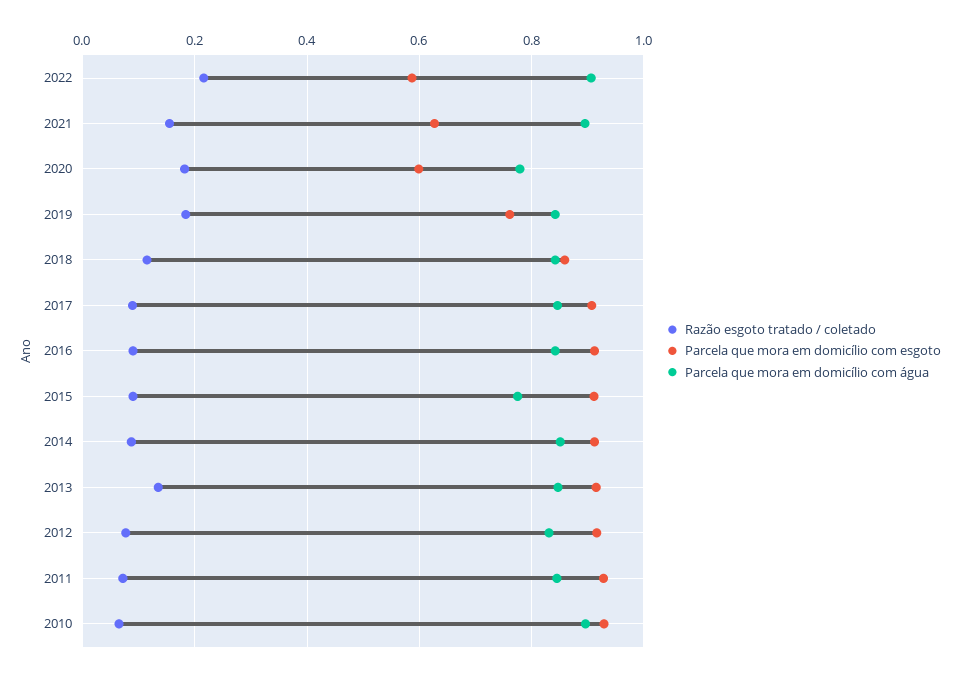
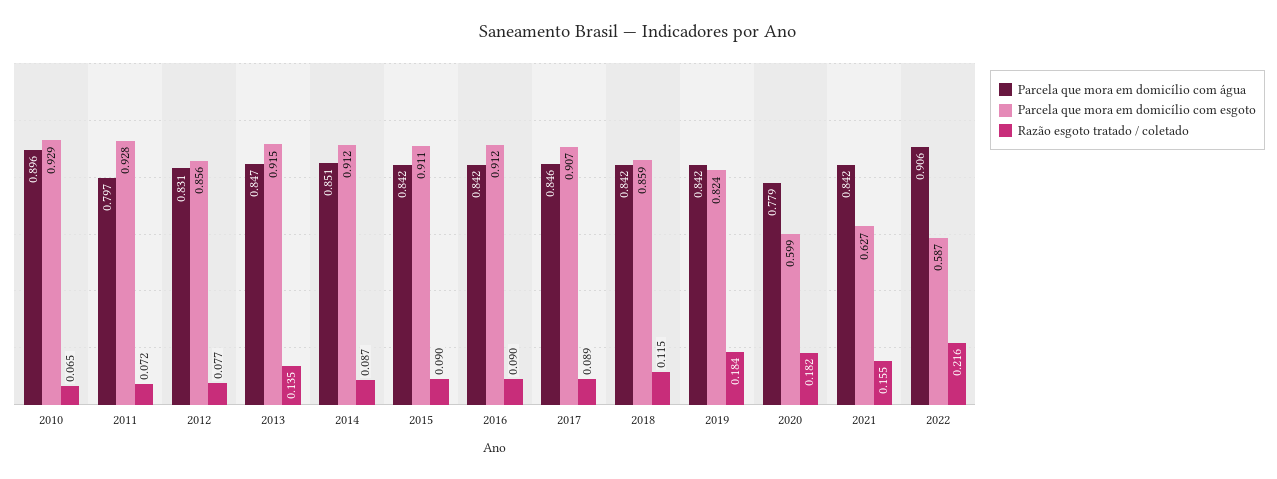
  {
    "Razão esgoto tratado / coletado": {
      "2022": 0.216,
      "2021": 0.155,
      "2020": 0.182,
      "2019": 0.184,
      "2018": 0.115,
      "2017": 0.089,
      "2016": 0.09,
      "2015": 0.09,
      "2014": 0.087,
      "2013": 0.135,
      "2012": 0.077,
      "2011": 0.072,
      "2010": 0.065
    },
    "Parcela que mora em domicílio com esgoto": {
      "2022": 0.587,
      "2021": 0.627,
      "2020": 0.599,
-     "2019": 0.76,
+     "2019": 0.824,
      "2018": 0.859,
      "2017": 0.907,
      "2016": 0.912,
      "2015": 0.911,
      "2014": 0.912,
      "2013": 0.915,
-     "2012": 0.92,
+     "2012": 0.856,
      "2011": 0.928,
      "2010": 0.929
    },
    "Parcela que mora em domicílio com água": {
      "2022": 0.906,
-     "2021": 0.9,
+     "2021": 0.842,
      "2020": 0.779,
      "2019": 0.842,
      "2018": 0.842,
      "2017": 0.846,
      "2016": 0.842,
-     "2015": 0.78,
+     "2015": 0.842,
      "2014": 0.851,
      "2013": 0.847,
      "2012": 0.831,
-     "2011": 0.84,
+     "2011": 0.797,
      "2010": 0.896
    }
  }

